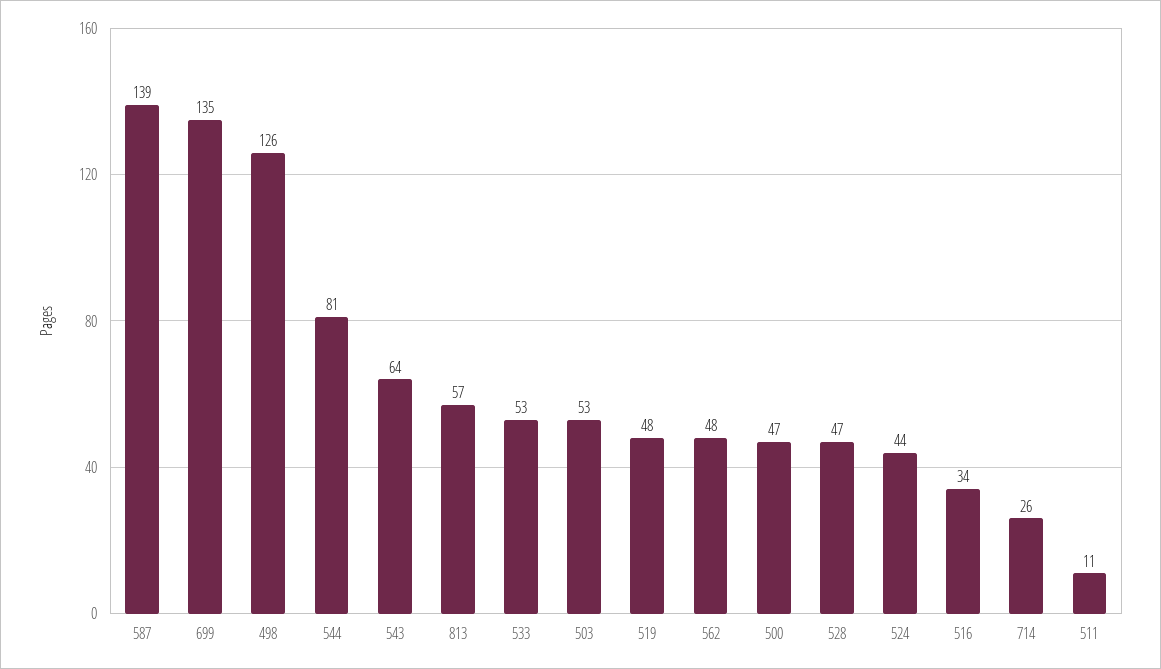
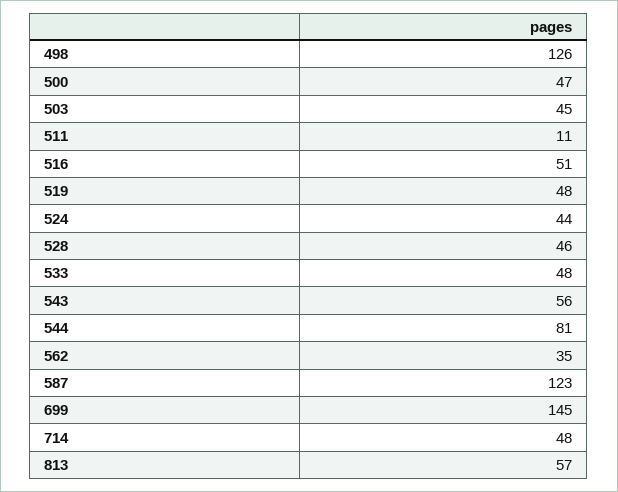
  {
-   "587": 139,
+   "587": 123,
-   "699": 135,
+   "699": 145,
    "498": 126,
    "544": 81,
-   "543": 64,
+   "543": 56,
    "813": 57,
-   "533": 53,
+   "533": 48,
-   "503": 53,
+   "503": 45,
    "519": 48,
-   "562": 48,
+   "562": 35,
    "500": 47,
-   "528": 47,
+   "528": 46,
    "524": 44,
-   "516": 34,
+   "516": 51,
-   "714": 26,
+   "714": 48,
    "511": 11
  }

